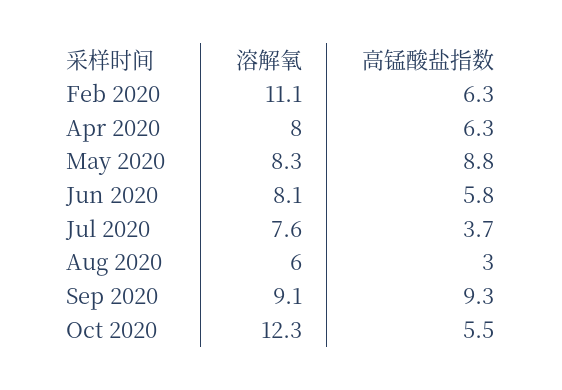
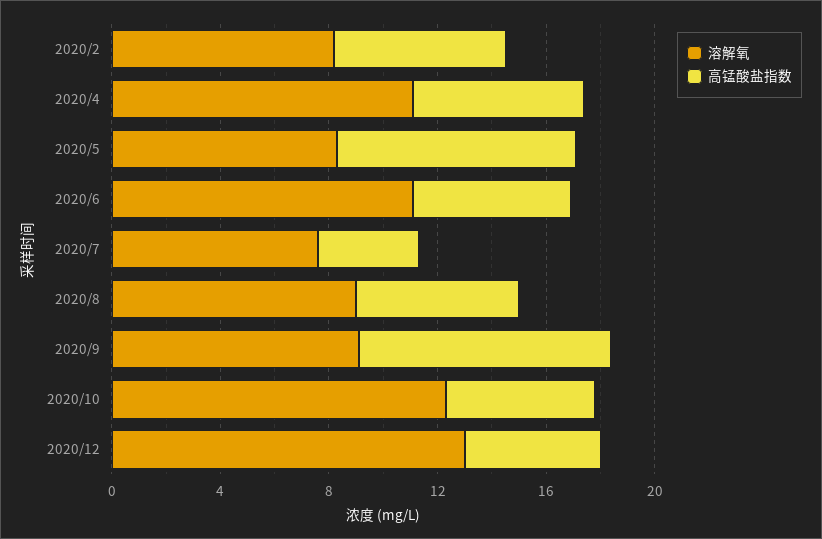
  {
    "溶解氧": {
-     "Feb 2020": 11.1,
+     "Feb 2020": 8,
-     "Apr 2020": 8,
+     "Apr 2020": 11,
      "May 2020": 8.3,
-     "Jun 2020": 8.1,
+     "Jun 2020": 11,
      "Jul 2020": 7.6,
-     "Aug 2020": 6,
+     "Aug 2020": 9,
      "Sep 2020": 9.1,
-     "Oct 2020": 12.3
+     "Oct 2020": 12.3,
+     "2020/12": 13
    },
    "高锰酸盐指数": {
      "Feb 2020": 6.3,
      "Apr 2020": 6.3,
      "May 2020": 8.8,
      "Jun 2020": 5.8,
      "Jul 2020": 3.7,
-     "Aug 2020": 3,
+     "Aug 2020": 6,
      "Sep 2020": 9.3,
-     "Oct 2020": 5.5
+     "Oct 2020": 5.5,
+     "2020/12": 5
    }
  }

